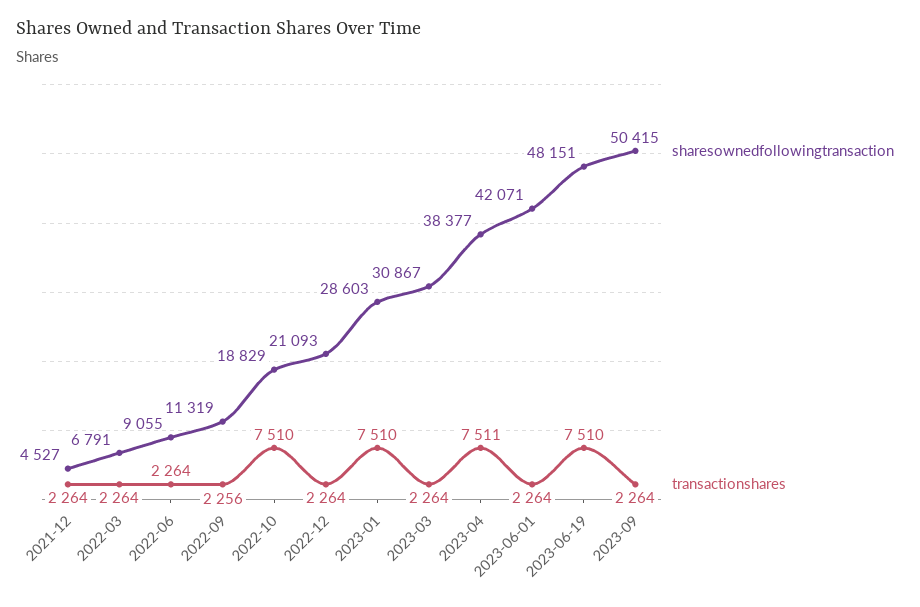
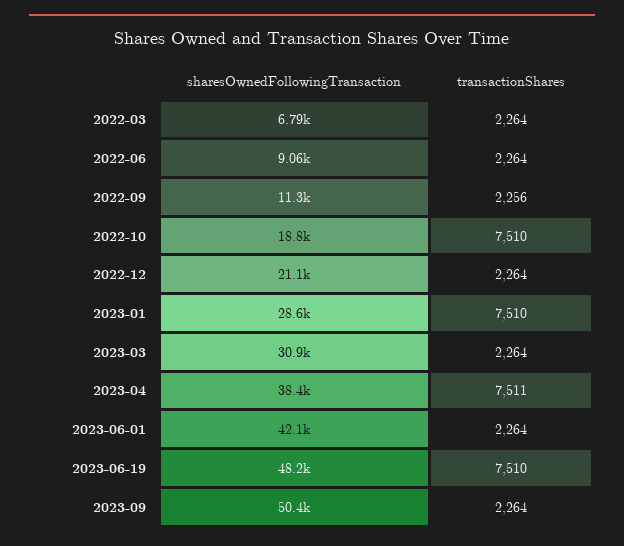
  {
    "sharesownedfollowingtransaction": {
-     "2021-12": 4527,
      "2022-03": 6791,
      "2022-06": 9055,
      "2022-09": 11319,
      "2022-10": 18829,
      "2022-12": 21093,
      "2023-01": 28603,
      "2023-03": 30867,
      "2023-04": 38377,
      "2023-06-01": 42071,
      "2023-06-19": 48151,
      "2023-09": 50415
    },
    "transactionshares": {
-     "2021-12": 2264,
      "2022-03": 2264,
      "2022-06": 2264,
      "2022-09": 2256,
      "2022-10": 7510,
      "2022-12": 2264,
      "2023-01": 7510,
      "2023-03": 2264,
      "2023-04": 7511,
      "2023-06-01": 2264,
      "2023-06-19": 7510,
      "2023-09": 2264
    }
  }

